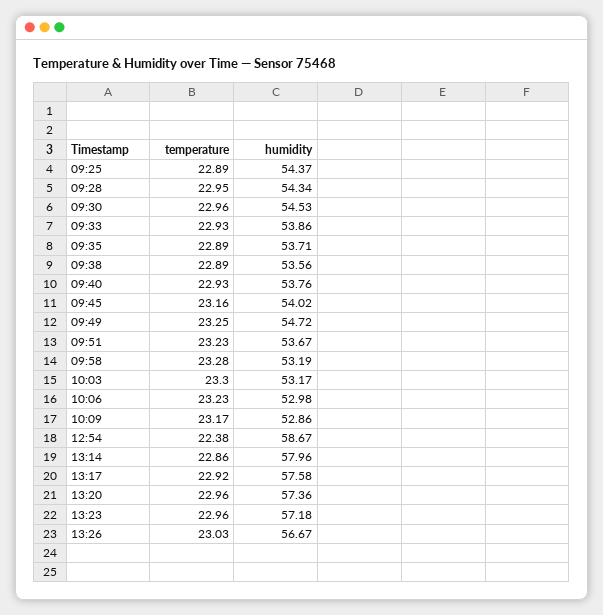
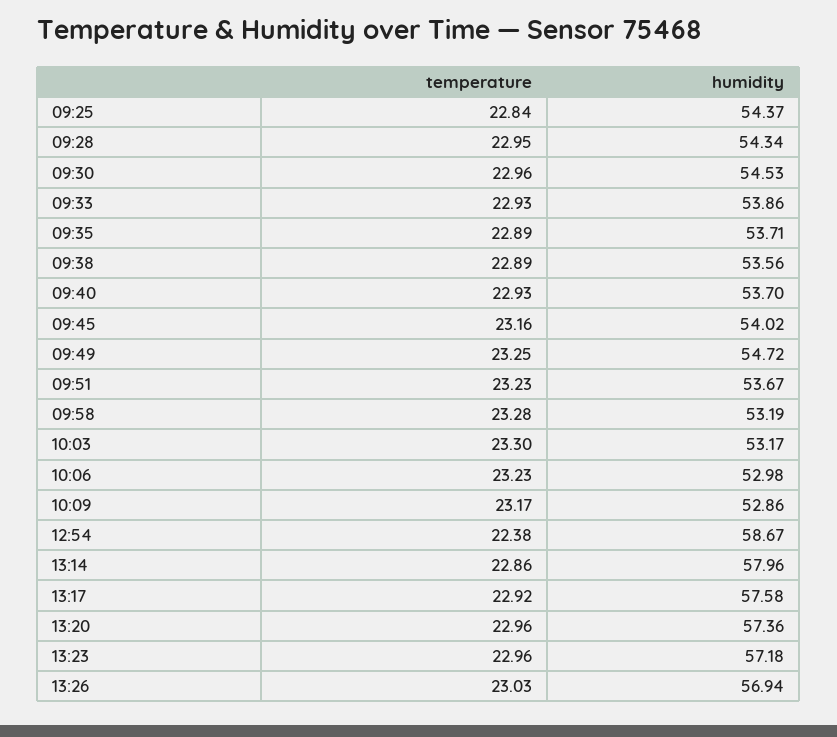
  {
    "temperature": {
-     "09:25": 22.89,
+     "09:25": 22.84,
      "09:28": 22.95,
      "09:30": 22.96,
      "09:33": 22.93,
      "09:35": 22.89,
      "09:38": 22.89,
      "09:40": 22.93,
      "09:45": 23.16,
      "09:49": 23.25,
      "09:51": 23.23,
      "09:58": 23.28,
      "10:03": 23.3,
      "10:06": 23.23,
      "10:09": 23.17,
      "12:54": 22.38,
      "13:14": 22.86,
      "13:17": 22.92,
      "13:20": 22.96,
      "13:23": 22.96,
      "13:26": 23.03
    },
    "humidity": {
      "09:25": 54.37,
      "09:28": 54.34,
      "09:30": 54.53,
      "09:33": 53.86,
      "09:35": 53.71,
      "09:38": 53.56,
-     "09:40": 53.76,
+     "09:40": 53.7,
      "09:45": 54.02,
      "09:49": 54.72,
      "09:51": 53.67,
      "09:58": 53.19,
      "10:03": 53.17,
      "10:06": 52.98,
      "10:09": 52.86,
      "12:54": 58.67,
      "13:14": 57.96,
      "13:17": 57.58,
      "13:20": 57.36,
      "13:23": 57.18,
-     "13:26": 56.67
+     "13:26": 56.94
    }
  }

